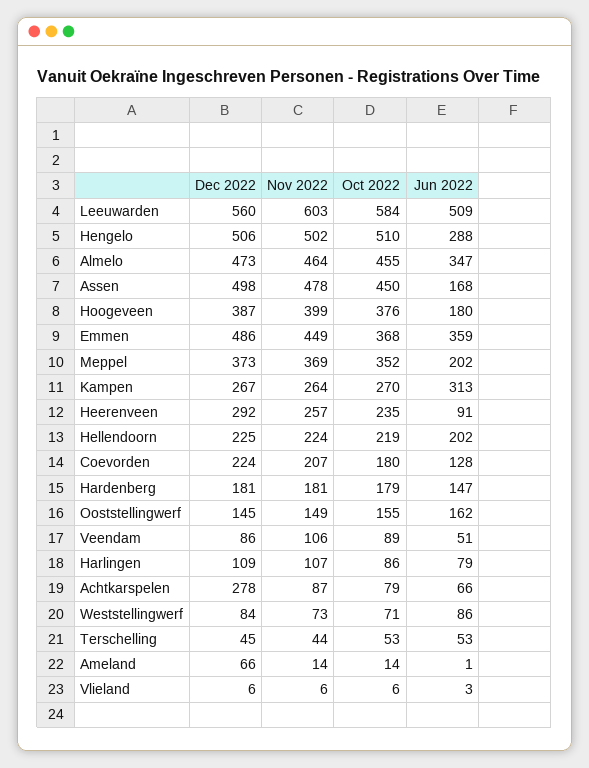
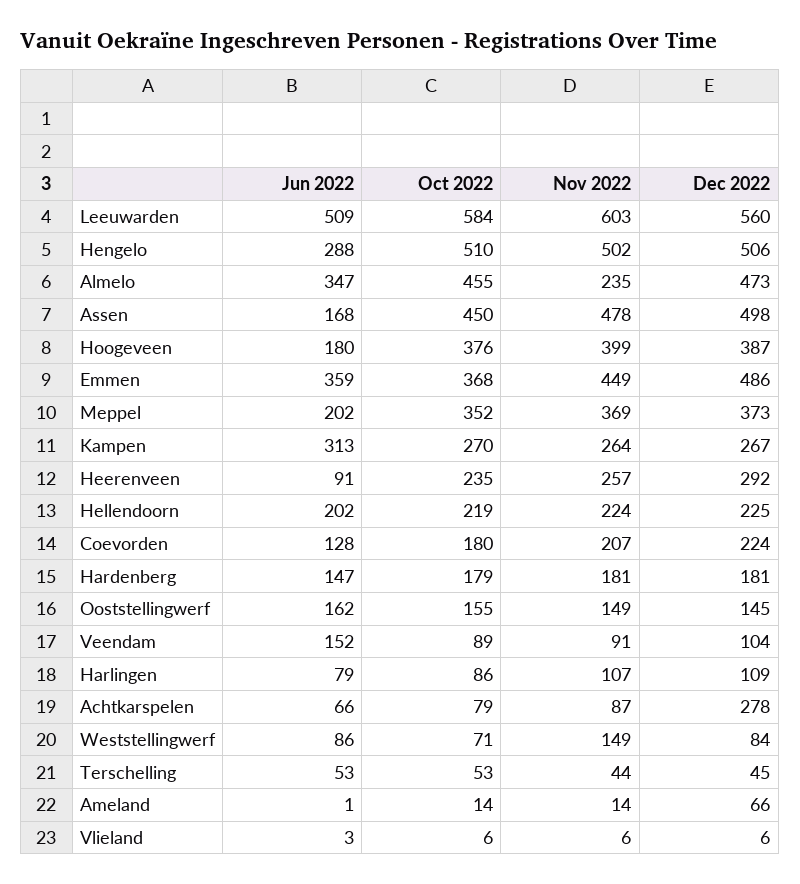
  {
    "Dec 2022": {
      "Leeuwarden": 560,
      "Hengelo": 506,
      "Almelo": 473,
      "Assen": 498,
      "Hoogeveen": 387,
      "Emmen": 486,
      "Meppel": 373,
      "Kampen": 267,
      "Heerenveen": 292,
      "Hellendoorn": 225,
      "Coevorden": 224,
      "Hardenberg": 181,
      "Ooststellingwerf": 145,
-     "Veendam": 86,
+     "Veendam": 104,
      "Harlingen": 109,
      "Achtkarspelen": 278,
      "Weststellingwerf": 84,
      "Terschelling": 45,
      "Ameland": 66,
      "Vlieland": 6
    },
    "Nov 2022": {
      "Leeuwarden": 603,
      "Hengelo": 502,
-     "Almelo": 464,
+     "Almelo": 235,
      "Assen": 478,
      "Hoogeveen": 399,
      "Emmen": 449,
      "Meppel": 369,
      "Kampen": 264,
      "Heerenveen": 257,
      "Hellendoorn": 224,
      "Coevorden": 207,
      "Hardenberg": 181,
      "Ooststellingwerf": 149,
-     "Veendam": 106,
+     "Veendam": 91,
      "Harlingen": 107,
      "Achtkarspelen": 87,
-     "Weststellingwerf": 73,
+     "Weststellingwerf": 149,
      "Terschelling": 44,
      "Ameland": 14,
      "Vlieland": 6
    },
    "Oct 2022": {
      "Leeuwarden": 584,
      "Hengelo": 510,
      "Almelo": 455,
      "Assen": 450,
      "Hoogeveen": 376,
      "Emmen": 368,
      "Meppel": 352,
      "Kampen": 270,
      "Heerenveen": 235,
      "Hellendoorn": 219,
      "Coevorden": 180,
      "Hardenberg": 179,
      "Ooststellingwerf": 155,
      "Veendam": 89,
      "Harlingen": 86,
      "Achtkarspelen": 79,
      "Weststellingwerf": 71,
      "Terschelling": 53,
      "Ameland": 14,
      "Vlieland": 6
    },
    "Jun 2022": {
      "Leeuwarden": 509,
      "Hengelo": 288,
      "Almelo": 347,
      "Assen": 168,
      "Hoogeveen": 180,
      "Emmen": 359,
      "Meppel": 202,
      "Kampen": 313,
      "Heerenveen": 91,
      "Hellendoorn": 202,
      "Coevorden": 128,
      "Hardenberg": 147,
      "Ooststellingwerf": 162,
-     "Veendam": 51,
+     "Veendam": 152,
      "Harlingen": 79,
      "Achtkarspelen": 66,
      "Weststellingwerf": 86,
      "Terschelling": 53,
      "Ameland": 1,
      "Vlieland": 3
    }
  }

